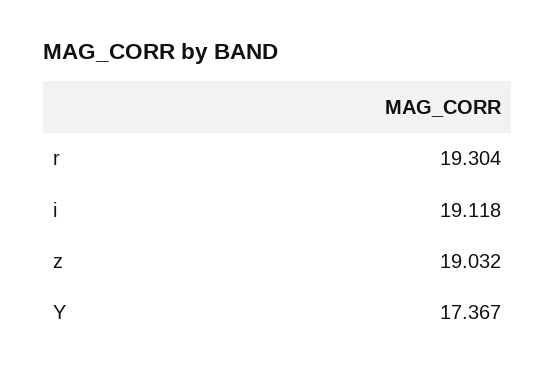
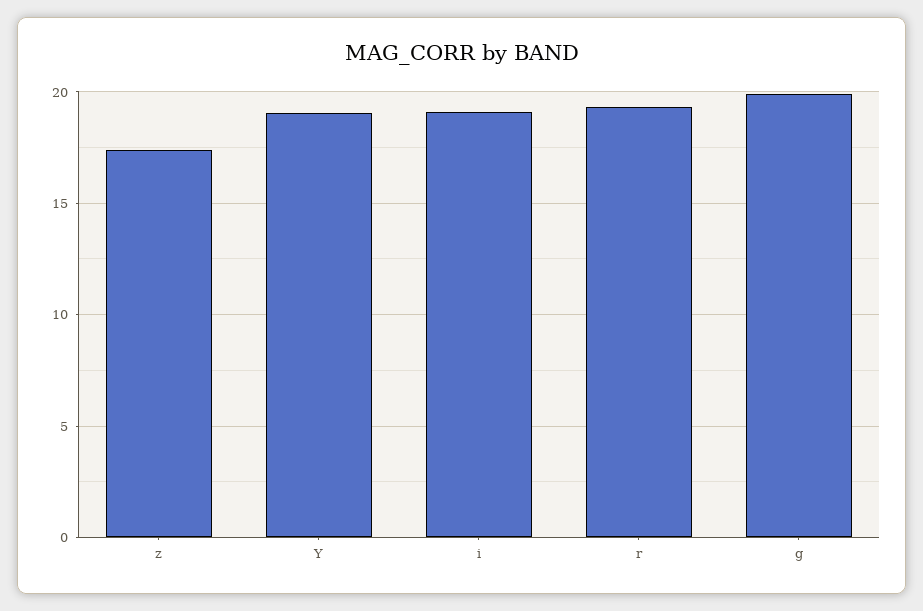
  {
    "r": 19.304,
    "i": 19.118,
-   "z": 19.032,
+   "z": 17.5,
-   "Y": 17.367
+   "Y": 19,
+   "g": 20
  }

